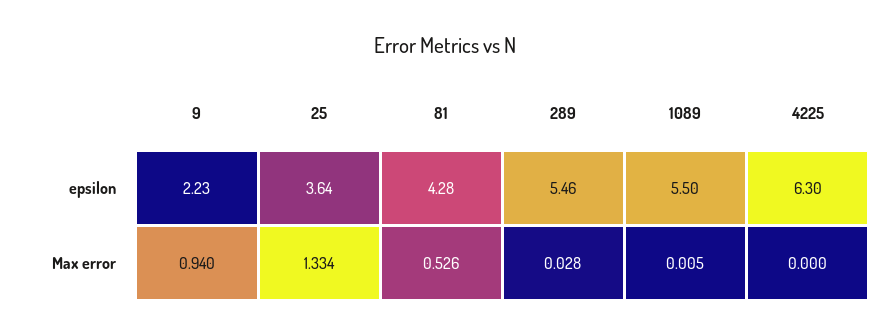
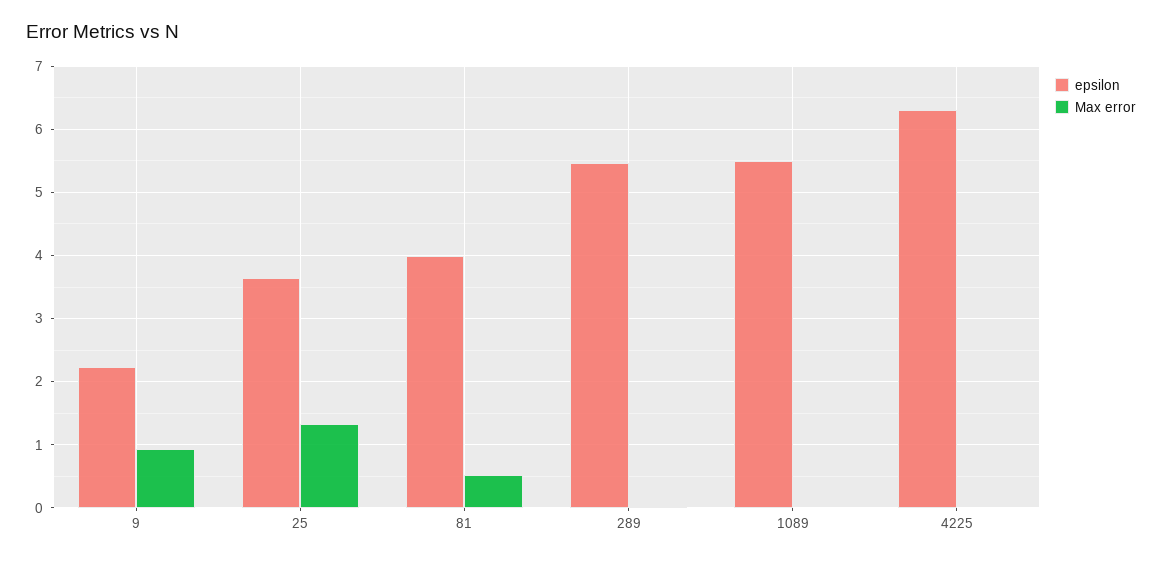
  {
    "epsilon": {
      "9": 2.23,
      "25": 3.64,
-     "81": 4.28,
+     "81": 4,
      "289": 5.46,
      "1089": 5.5,
      "4225": 6.3
    },
    "Max error": {
      "9": 0.94,
      "25": 1.334,
      "81": 0.526,
      "289": 0.028,
      "1089": 0.005,
      "4225": 0
    }
  }

